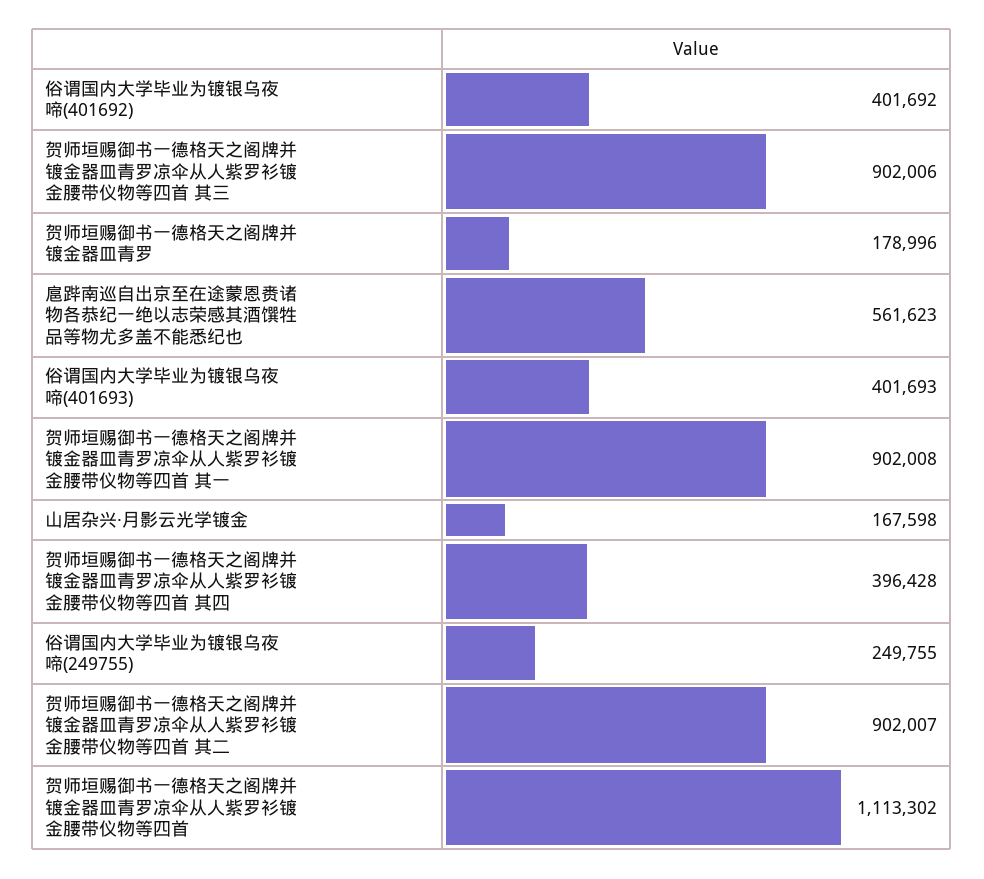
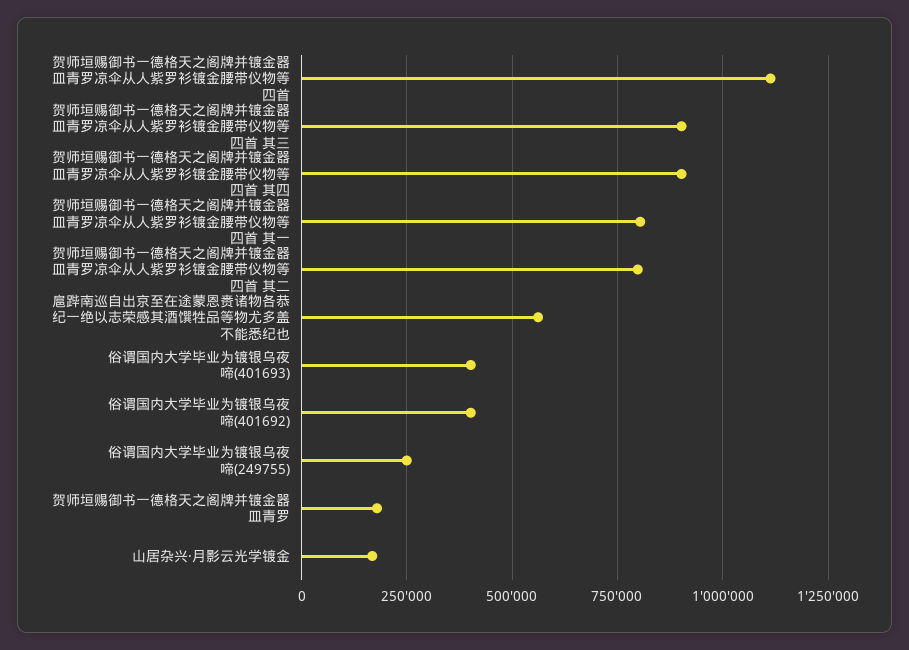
  {
    "俗谓国内大学毕业为镀银乌夜啼(401692)": 401692,
    "贺师垣赐御书一德格天之阁牌并镀金器皿青罗凉伞从人紫罗衫镀金腰带仪物等四首 其三": 902006,
    "贺师垣赐御书一德格天之阁牌并镀金器皿青罗": 178996,
    "扈跸南巡自出京至在途蒙恩赉诸物各恭纪一绝以志荣感其酒馔牲品等物尤多盖不能悉纪也": 561623,
    "俗谓国内大学毕业为镀银乌夜啼(401693)": 401693,
-   "贺师垣赐御书一德格天之阁牌并镀金器皿青罗凉伞从人紫罗衫镀金腰带仪物等四首 其一": 902008,
+   "贺师垣赐御书一德格天之阁牌并镀金器皿青罗凉伞从人紫罗衫镀金腰带仪物等四首 其一": 800000,
    "山居杂兴·月影云光学镀金": 167598,
-   "贺师垣赐御书一德格天之阁牌并镀金器皿青罗凉伞从人紫罗衫镀金腰带仪物等四首 其四": 396428,
+   "贺师垣赐御书一德格天之阁牌并镀金器皿青罗凉伞从人紫罗衫镀金腰带仪物等四首 其四": 900000,
    "俗谓国内大学毕业为镀银乌夜啼(249755)": 249755,
-   "贺师垣赐御书一德格天之阁牌并镀金器皿青罗凉伞从人紫罗衫镀金腰带仪物等四首 其二": 902007,
+   "贺师垣赐御书一德格天之阁牌并镀金器皿青罗凉伞从人紫罗衫镀金腰带仪物等四首 其二": 800000,
    "贺师垣赐御书一德格天之阁牌并镀金器皿青罗凉伞从人紫罗衫镀金腰带仪物等四首": 1113302
  }

